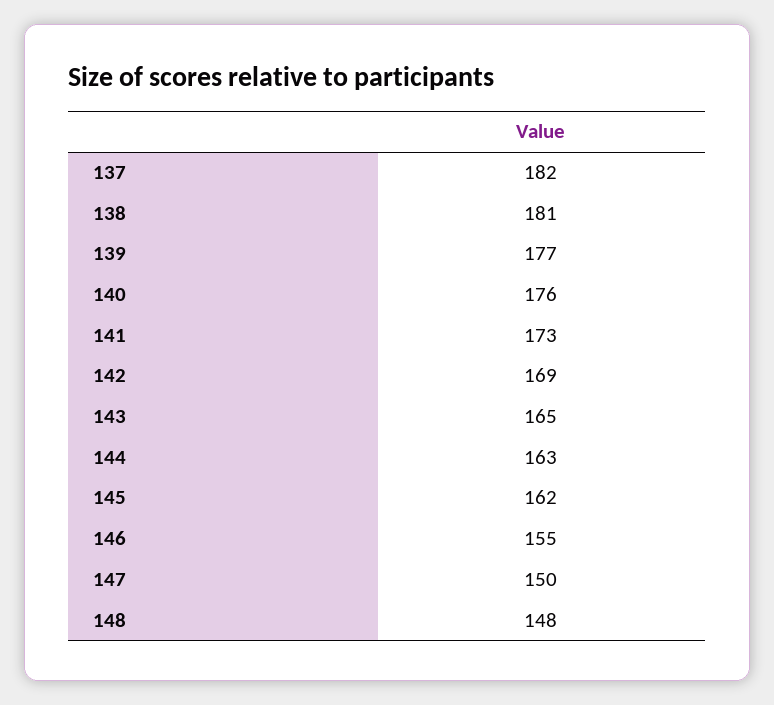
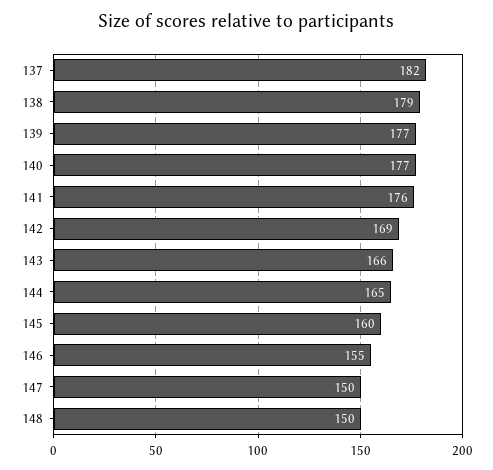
  {
    "137": 182,
-   "138": 181,
+   "138": 179,
    "139": 177,
-   "140": 176,
+   "140": 177,
-   "141": 173,
+   "141": 176,
    "142": 169,
-   "143": 165,
+   "143": 166,
-   "144": 163,
+   "144": 165,
-   "145": 162,
+   "145": 160,
    "146": 155,
    "147": 150,
-   "148": 148
+   "148": 150
  }

